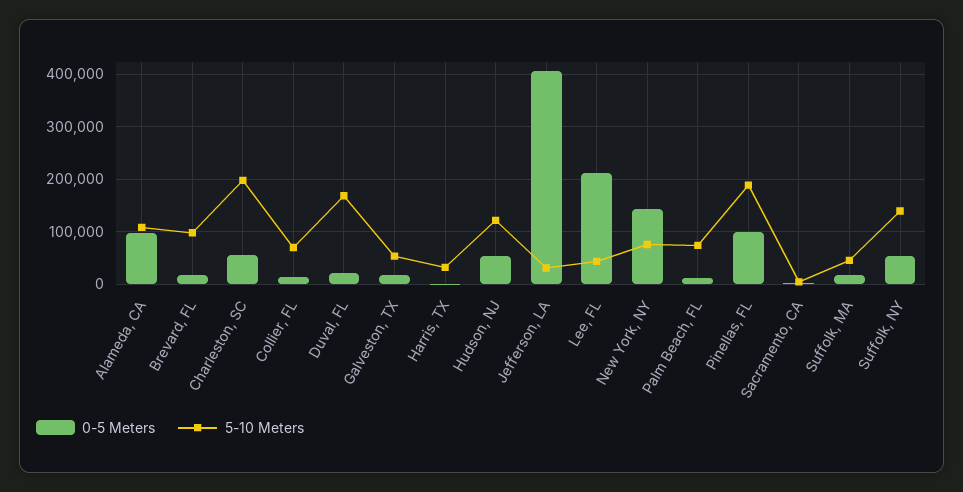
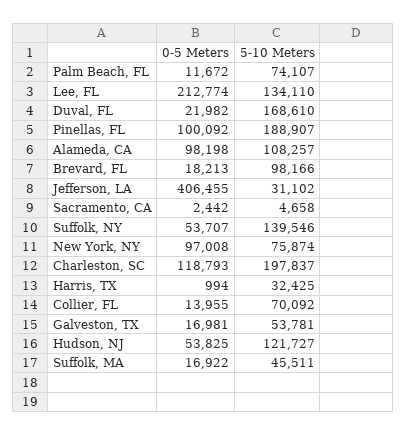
  {
    "0-5 Meters": {
      "Alameda, CA": 98198,
      "Brevard, FL": 18213,
-     "Charleston, SC": 60000,
+     "Charleston, SC": 118793,
      "Collier, FL": 13955,
      "Duval, FL": 21982,
      "Galveston, TX": 16981,
      "Harris, TX": 994,
      "Hudson, NJ": 53825,
      "Jefferson, LA": 406455,
      "Lee, FL": 212774,
-     "New York, NY": 140000,
+     "New York, NY": 97008,
      "Palm Beach, FL": 11672,
      "Pinellas, FL": 100092,
      "Sacramento, CA": 2442,
      "Suffolk, MA": 16922,
      "Suffolk, NY": 53707
    },
    "5-10 Meters": {
      "Alameda, CA": 108257,
      "Brevard, FL": 98166,
      "Charleston, SC": 197837,
      "Collier, FL": 70092,
      "Duval, FL": 168610,
      "Galveston, TX": 53781,
      "Harris, TX": 32425,
      "Hudson, NJ": 121727,
      "Jefferson, LA": 31102,
-     "Lee, FL": 40000,
+     "Lee, FL": 134110,
      "New York, NY": 75874,
      "Palm Beach, FL": 74107,
      "Pinellas, FL": 188907,
      "Sacramento, CA": 4658,
      "Suffolk, MA": 45511,
      "Suffolk, NY": 139546
    }
  }

